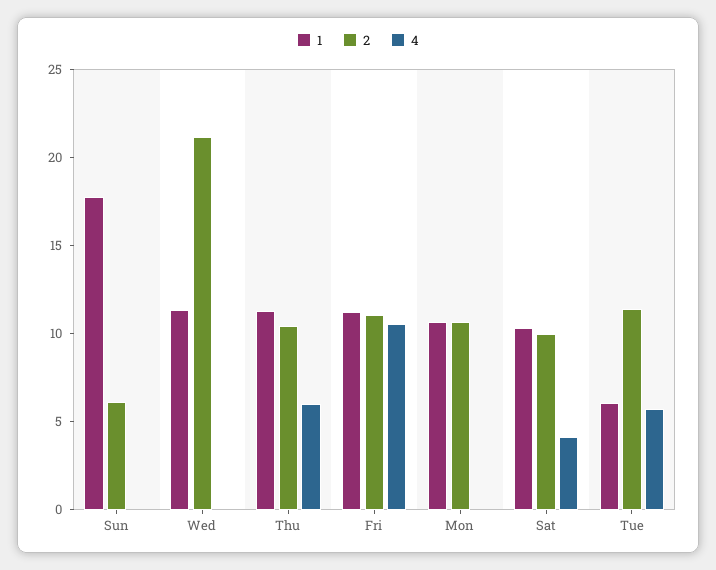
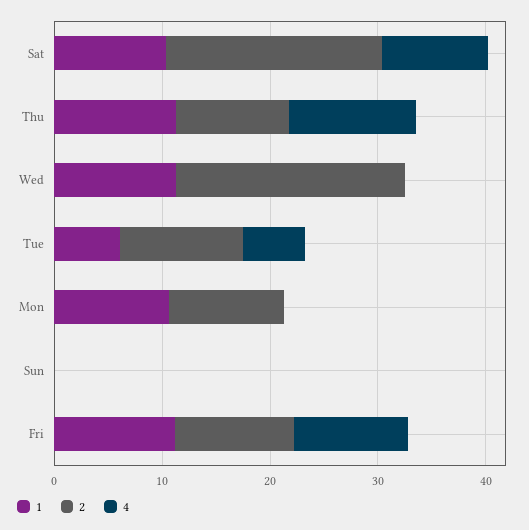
  {
    "1": {
-     "Sun": 18,
+     "Sun": 0,
      "Wed": 11,
      "Thu": 11,
      "Fri": 11,
      "Mon": 11,
      "Sat": 10,
      "Tue": 6
    },
    "2": {
-     "Sun": 6,
+     "Sun": 0,
      "Wed": 21,
      "Thu": 10,
      "Fri": 11,
      "Mon": 11,
-     "Sat": 10,
+     "Sat": 20,
      "Tue": 11
    },
    "4": {
      "Sun": 0,
      "Wed": 0,
-     "Thu": 6,
+     "Thu": 12,
      "Fri": 11,
      "Mon": 0,
-     "Sat": 4,
+     "Sat": 10,
      "Tue": 6
    }
  }

